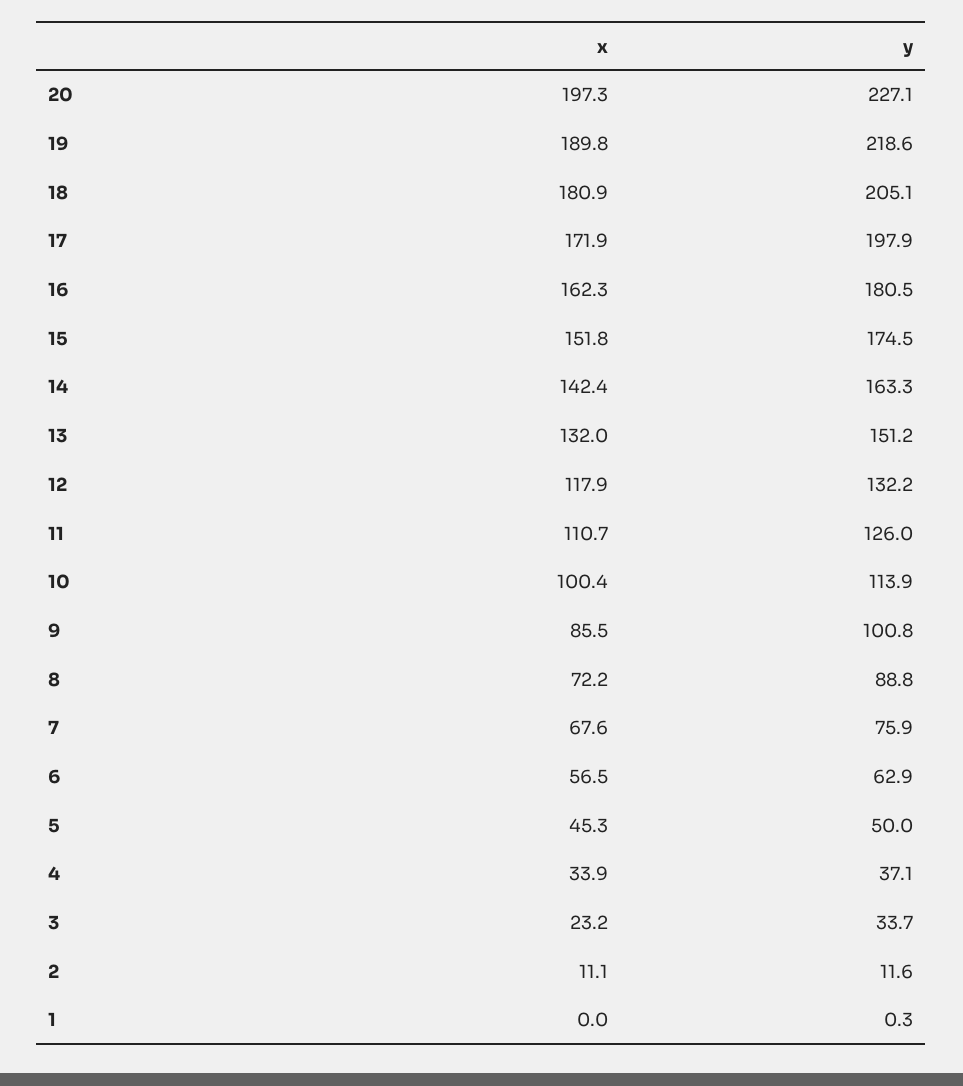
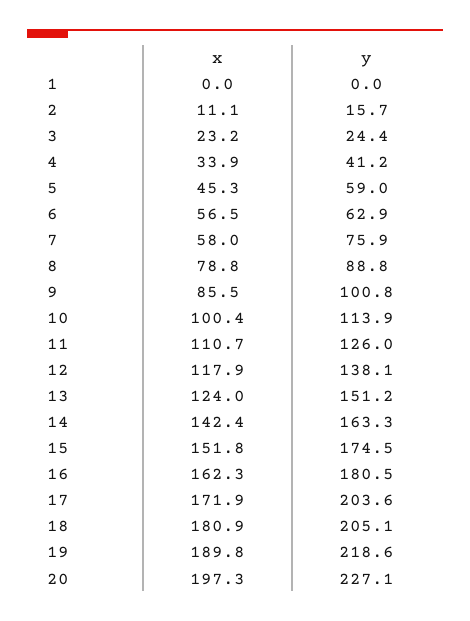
  {
    "x": {
      "20": 197.3,
      "19": 189.8,
      "18": 180.9,
      "17": 171.9,
      "16": 162.3,
      "15": 151.8,
      "14": 142.4,
-     "13": 132,
+     "13": 124,
      "12": 117.9,
      "11": 110.7,
      "10": 100.4,
      "9": 85.5,
-     "8": 72.2,
+     "8": 78.8,
-     "7": 67.6,
+     "7": 58,
      "6": 56.5,
      "5": 45.3,
      "4": 33.9,
      "3": 23.2,
      "2": 11.1,
      "1": 0
    },
    "y": {
      "20": 227.1,
      "19": 218.6,
      "18": 205.1,
-     "17": 197.9,
+     "17": 203.6,
      "16": 180.5,
      "15": 174.5,
      "14": 163.3,
      "13": 151.2,
-     "12": 132.2,
+     "12": 138.1,
      "11": 126,
      "10": 113.9,
      "9": 100.8,
      "8": 88.8,
      "7": 75.9,
      "6": 62.9,
-     "5": 50,
+     "5": 59,
-     "4": 37.1,
+     "4": 41.2,
-     "3": 33.7,
+     "3": 24.4,
-     "2": 11.6,
+     "2": 15.7,
-     "1": 0.3
+     "1": 0
    }
  }

